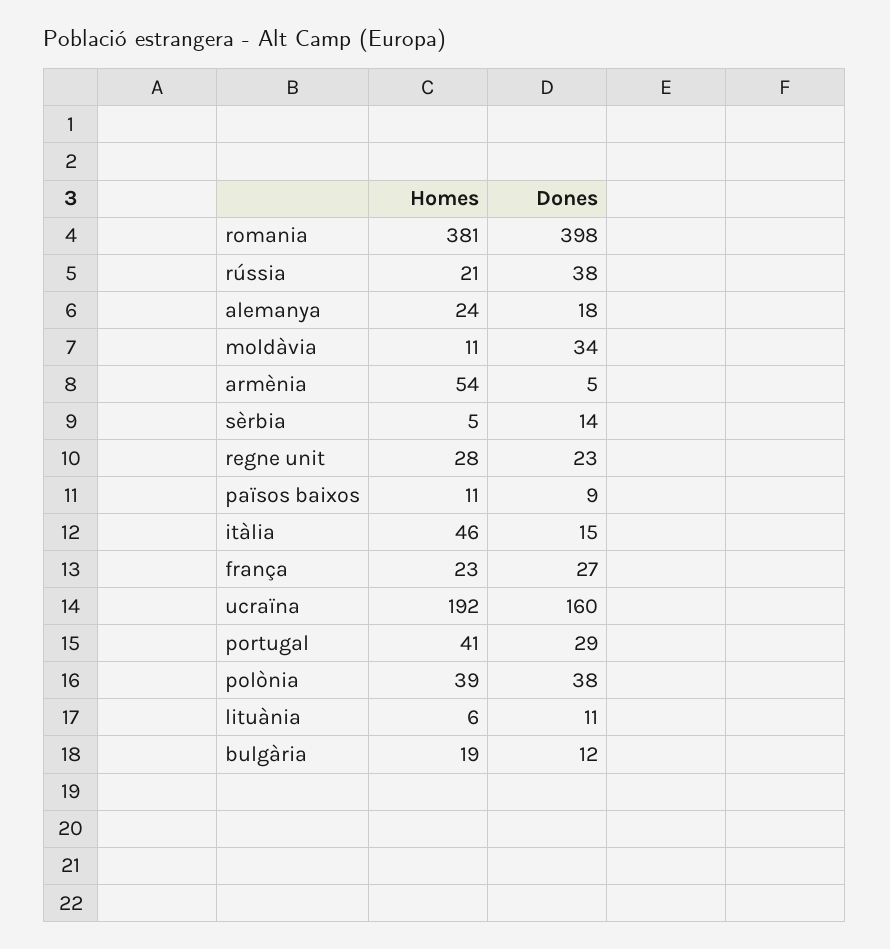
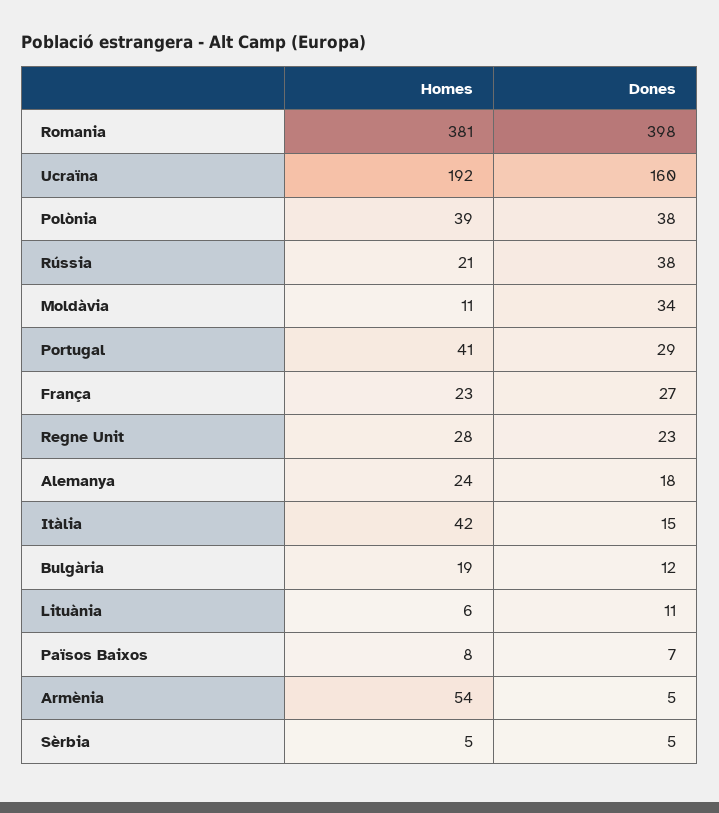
  {
    "Homes": {
      "romania": 381,
      "rússia": 21,
      "alemanya": 24,
      "moldàvia": 11,
      "armènia": 54,
      "sèrbia": 5,
      "regne unit": 28,
-     "països baixos": 11,
+     "països baixos": 8,
-     "itàlia": 46,
+     "itàlia": 42,
      "frança": 23,
      "ucraïna": 192,
      "portugal": 41,
      "polònia": 39,
      "lituània": 6,
      "bulgària": 19
    },
    "Dones": {
      "romania": 398,
      "rússia": 38,
      "alemanya": 18,
      "moldàvia": 34,
      "armènia": 5,
-     "sèrbia": 14,
+     "sèrbia": 5,
      "regne unit": 23,
-     "països baixos": 9,
+     "països baixos": 7,
      "itàlia": 15,
      "frança": 27,
      "ucraïna": 160,
      "portugal": 29,
      "polònia": 38,
      "lituània": 11,
      "bulgària": 12
    }
  }

